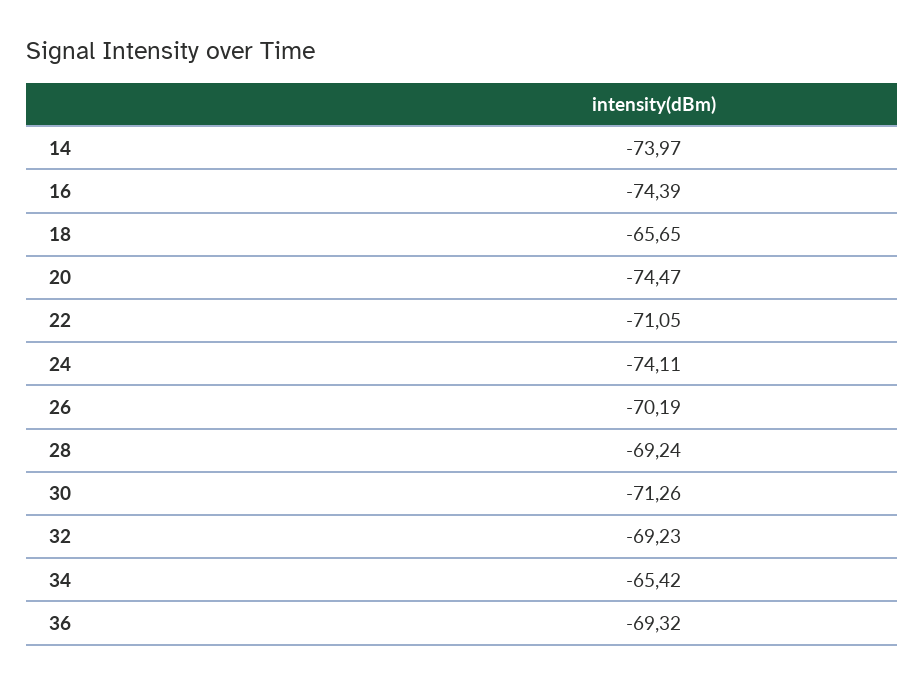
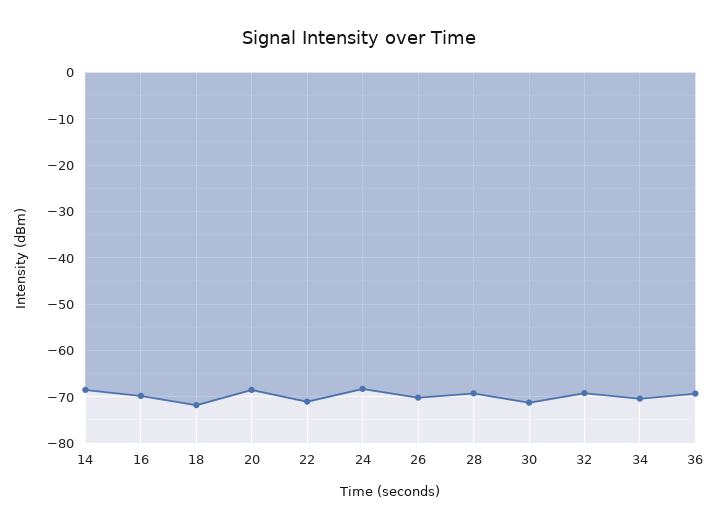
  {
-   "14": -73.97,
+   "14": -68,
-   "16": -74.39,
+   "16": -70,
-   "18": -65.65,
+   "18": -72,
-   "20": -74.47,
+   "20": -68,
    "22": -71.05,
-   "24": -74.11,
+   "24": -68,
    "26": -70.19,
    "28": -69.24,
    "30": -71.26,
    "32": -69.23,
-   "34": -65.42,
+   "34": -70,
    "36": -69.32
  }

